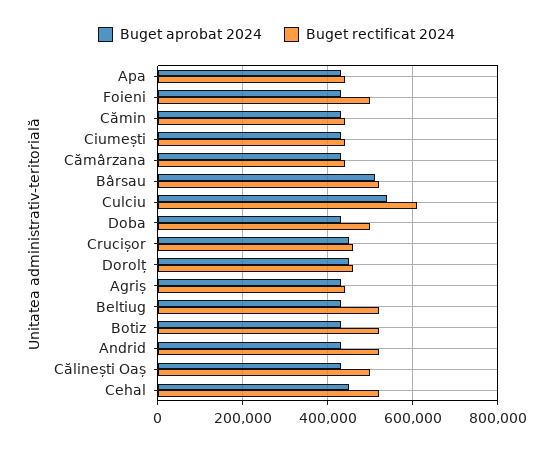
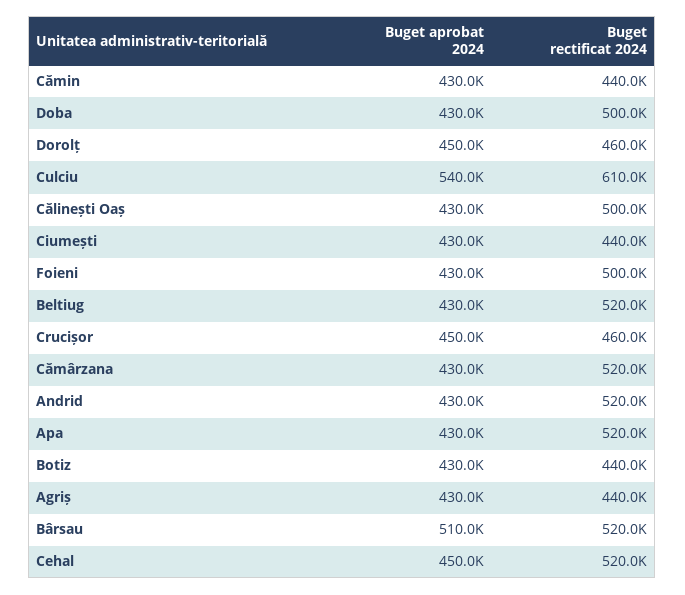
  {
    "Buget aprobat 2024": {
      "Apa": 430000,
      "Foieni": 430000,
      "Cămin": 430000,
      "Ciumești": 430000,
      "Cămârzana": 430000,
      "Bârsau": 510000,
      "Culciu": 540000,
      "Doba": 430000,
      "Crucișor": 450000,
      "Dorolț": 450000,
      "Agriș": 430000,
      "Beltiug": 430000,
      "Botiz": 430000,
      "Andrid": 430000,
      "Călinești Oaș": 430000,
      "Cehal": 450000
    },
    "Buget rectificat 2024": {
-     "Apa": 440000,
+     "Apa": 520000,
      "Foieni": 500000,
      "Cămin": 440000,
      "Ciumești": 440000,
-     "Cămârzana": 440000,
+     "Cămârzana": 520000,
      "Bârsau": 520000,
      "Culciu": 610000,
      "Doba": 500000,
      "Crucișor": 460000,
      "Dorolț": 460000,
      "Agriș": 440000,
      "Beltiug": 520000,
-     "Botiz": 520000,
+     "Botiz": 440000,
      "Andrid": 520000,
      "Călinești Oaș": 500000,
      "Cehal": 520000
    }
  }

